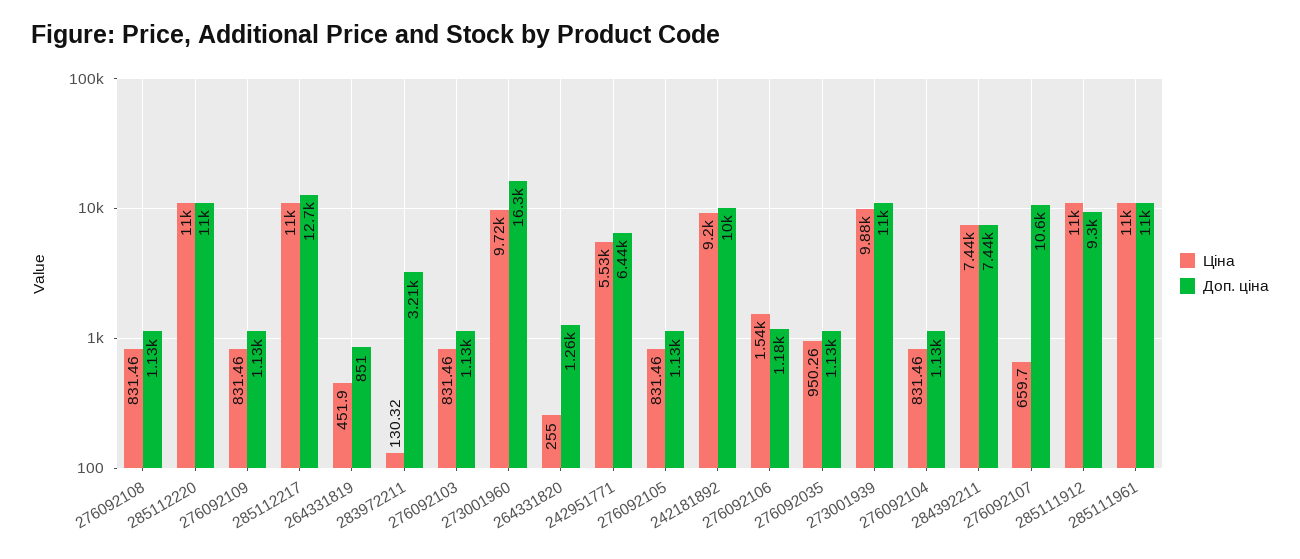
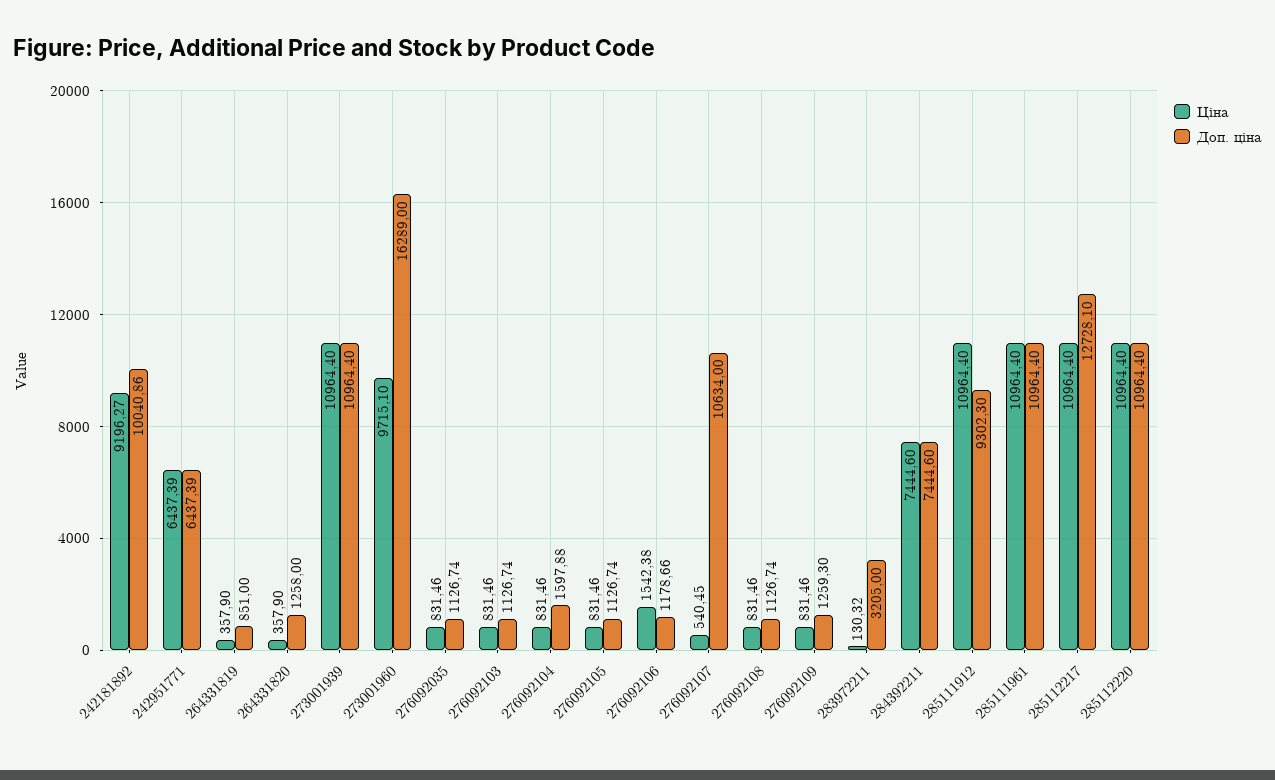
  {
    "Ціна": {
      "276092108": 831.46,
      "285112220": 10964.4,
      "276092109": 831.46,
      "285112217": 10964.4,
-     "264331819": 451.9,
+     "264331819": 357.9,
      "283972211": 130.32,
      "276092103": 831.46,
      "273001960": 9715.1,
-     "264331820": 255,
+     "264331820": 357.9,
-     "242951771": 5530,
+     "242951771": 6437.39,
      "276092105": 831.46,
      "242181892": 9196.27,
      "276092106": 1542.38,
-     "276092035": 950.26,
+     "276092035": 831.46,
-     "273001939": 9880,
+     "273001939": 10964.4,
      "276092104": 831.46,
      "284392211": 7444.6,
-     "276092107": 659.7,
+     "276092107": 540.45,
      "285111912": 10964.4,
      "285111961": 10964.4
    },
    "Доп. ціна": {
      "276092108": 1126.74,
      "285112220": 10964.4,
-     "276092109": 1130,
+     "276092109": 1259.3,
      "285112217": 12728.1,
      "264331819": 851,
      "283972211": 3205,
      "276092103": 1126.74,
      "273001960": 16289,
      "264331820": 1258,
      "242951771": 6437.39,
      "276092105": 1126.74,
      "242181892": 10040.86,
      "276092106": 1178.66,
      "276092035": 1126.74,
      "273001939": 10964.4,
-     "276092104": 1130,
+     "276092104": 1597.88,
      "284392211": 7444.6,
      "276092107": 10634,
      "285111912": 9302.3,
      "285111961": 10964.4
    }
  }

